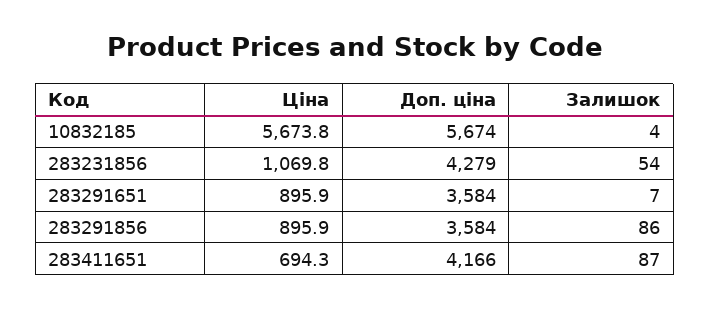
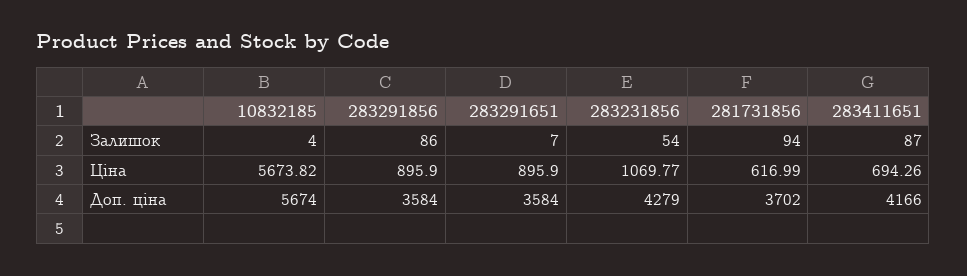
  {
    "Ціна": {
      "10832185": 5673.82,
      "283231856": 1069.77,
      "283291651": 895.9,
      "283291856": 895.9,
-     "283411651": 694.26
+     "283411651": 694.26,
+     "281731856": 616.99
    },
    "Доп. ціна": {
      "10832185": 5674,
      "283231856": 4279,
      "283291651": 3584,
      "283291856": 3584,
-     "283411651": 4166
+     "283411651": 4166,
+     "281731856": 3702
    },
    "Залишок": {
      "10832185": 4,
      "283231856": 54,
      "283291651": 7,
      "283291856": 86,
-     "283411651": 87
+     "283411651": 87,
+     "281731856": 94
    }
  }

